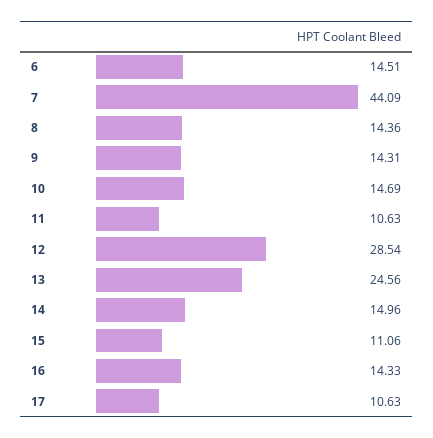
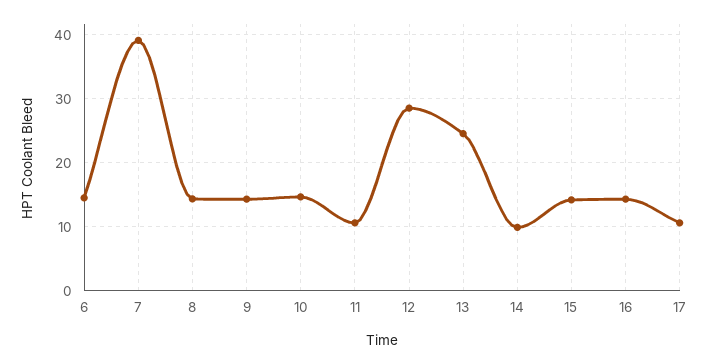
  {
    "6": 14.51,
-   "7": 44.09,
+   "7": 39,
    "8": 14.36,
    "9": 14.31,
    "10": 14.69,
    "11": 10.63,
    "12": 28.54,
    "13": 24.56,
-   "14": 14.96,
+   "14": 10,
-   "15": 11.06,
+   "15": 14,
    "16": 14.33,
    "17": 10.63
  }

